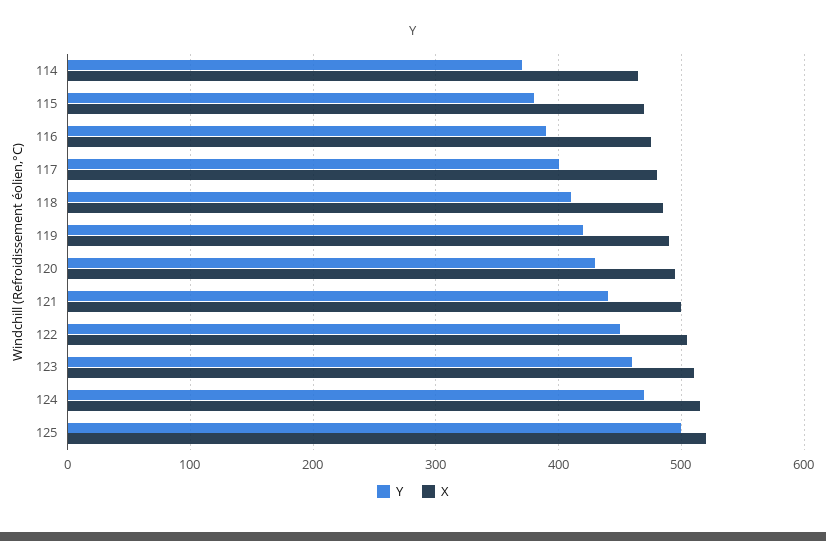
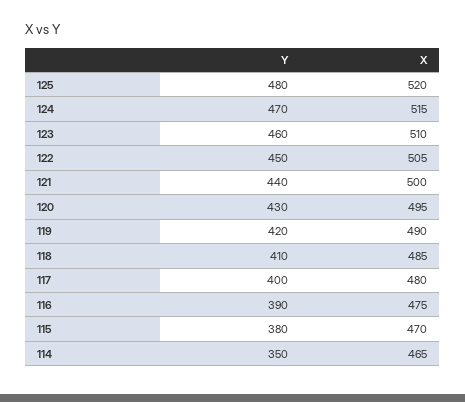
  {
    "Y": {
-     "114": 370,
+     "114": 350,
      "115": 380,
      "116": 390,
      "117": 400,
      "118": 410,
      "119": 420,
      "120": 430,
      "121": 440,
      "122": 450,
      "123": 460,
      "124": 470,
-     "125": 500
+     "125": 480
    },
    "X": {
      "114": 465,
      "115": 470,
      "116": 475,
      "117": 480,
      "118": 485,
      "119": 490,
      "120": 495,
      "121": 500,
      "122": 505,
      "123": 510,
      "124": 515,
      "125": 520
    }
  }

